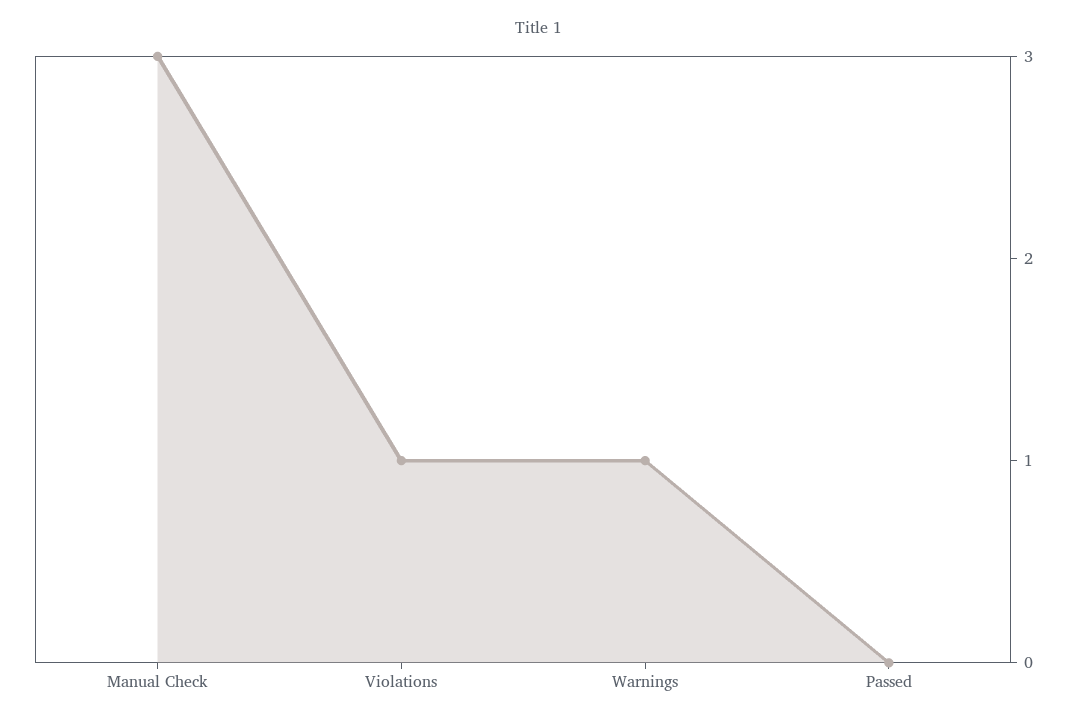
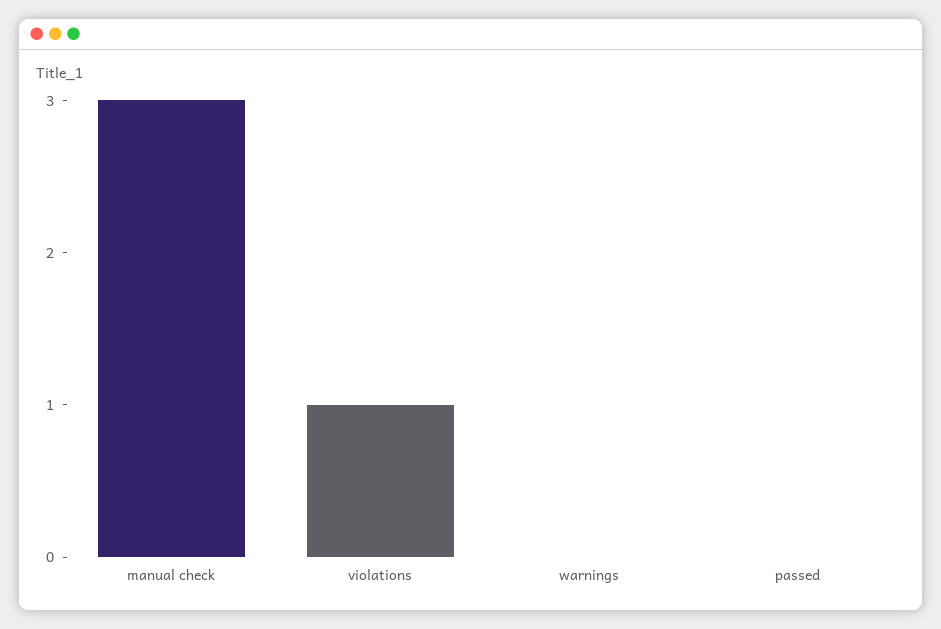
  {
    "Manual Check": 3,
    "Violations": 1,
-   "Warnings": 1,
+   "Warnings": 0,
    "Passed": 0
  }

